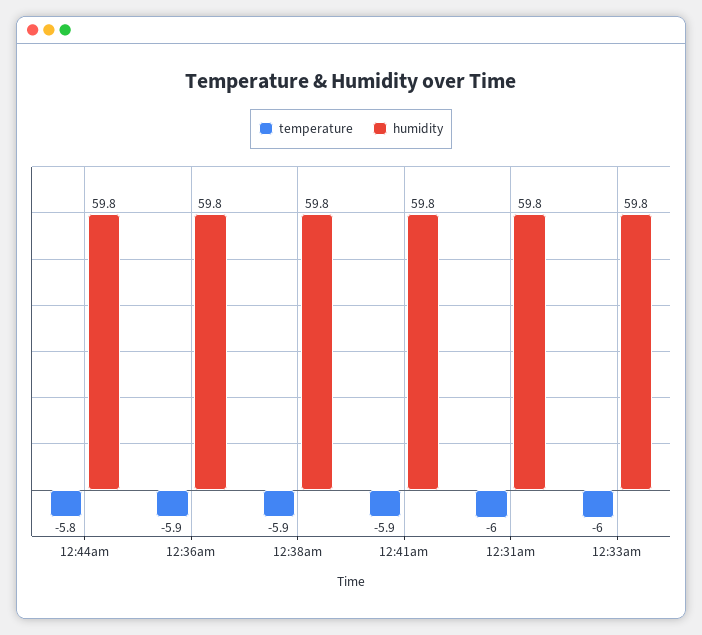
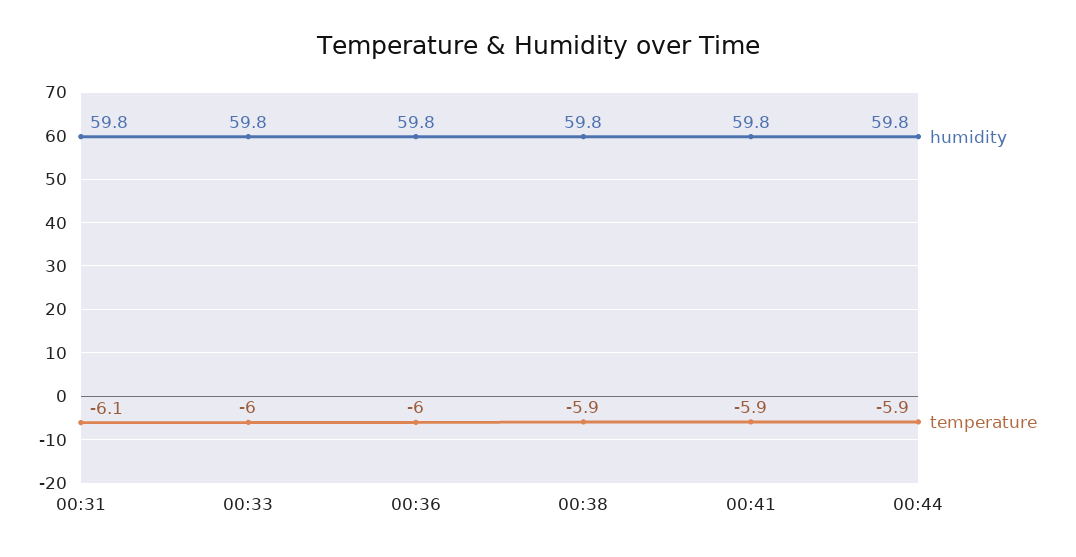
  {
    "temperature": {
-     "12:44am": -5.8,
+     "12:44am": -5.9,
-     "12:36am": -5.9,
+     "12:36am": -6,
      "12:38am": -5.9,
      "12:41am": -5.9,
-     "12:31am": -6,
+     "12:31am": -6.1,
      "12:33am": -6
    },
    "humidity": {
      "12:44am": 59.8,
      "12:36am": 59.8,
      "12:38am": 59.8,
      "12:41am": 59.8,
      "12:31am": 59.8,
      "12:33am": 59.8
    }
  }

